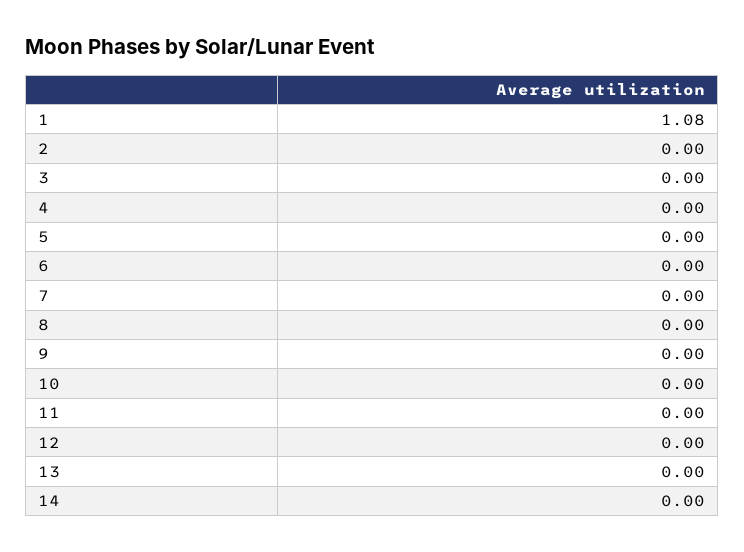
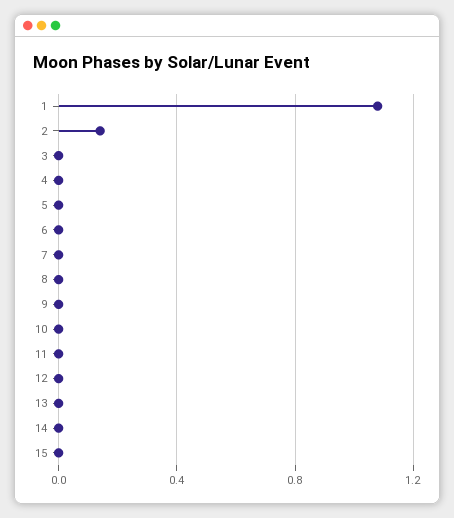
  {
    "1": 1.08,
-   "2": 0,
+   "2": 0.15,
    "3": 0,
    "4": 0,
    "5": 0,
    "6": 0,
    "7": 0,
    "8": 0,
    "9": 0,
    "10": 0,
    "11": 0,
    "12": 0,
    "13": 0,
-   "14": 0
+   "14": 0,
+   "15": 0
  }

